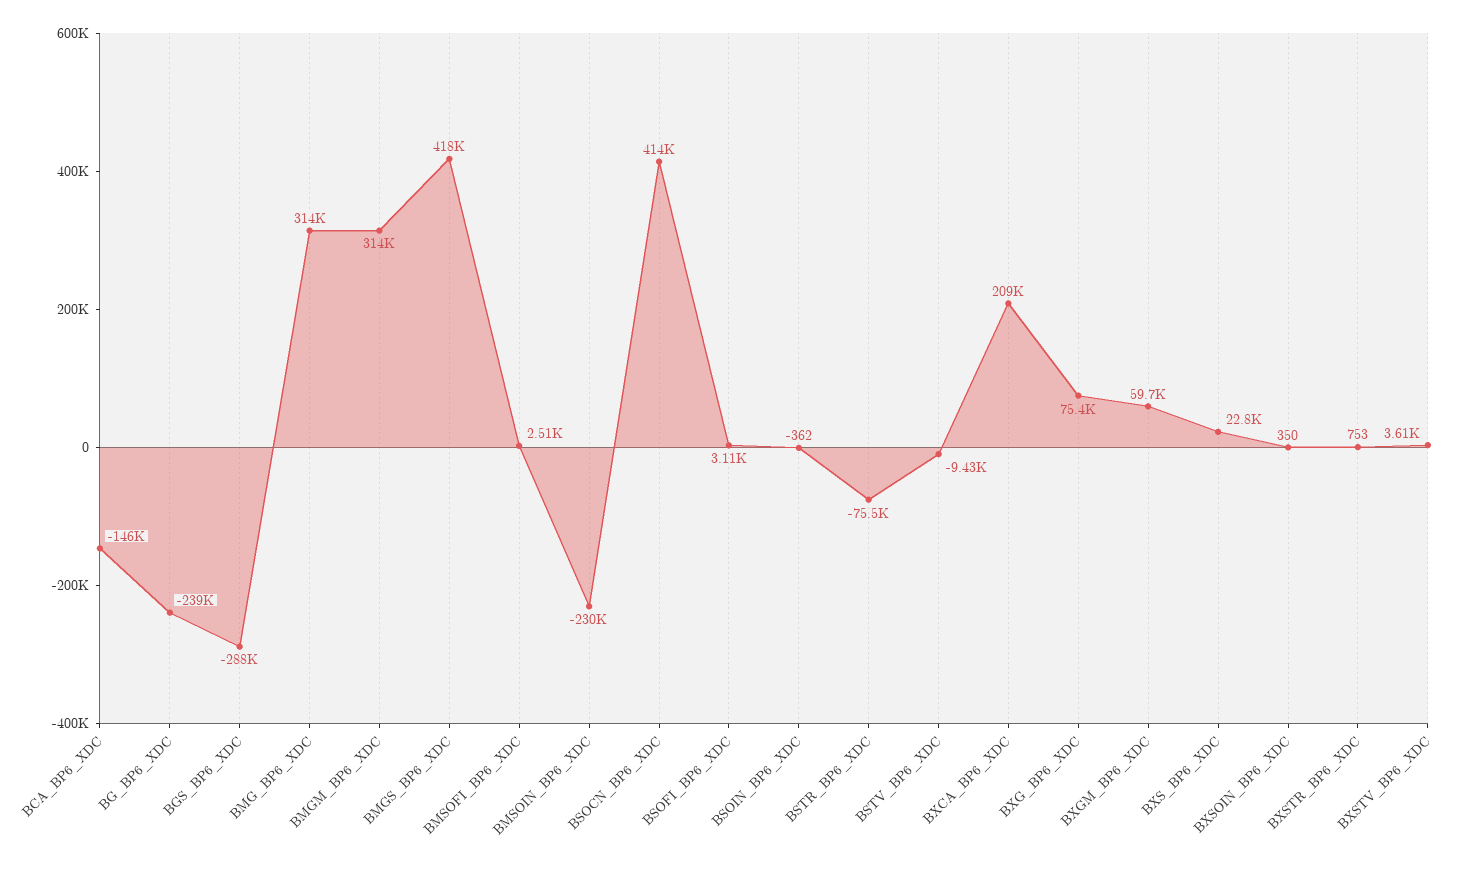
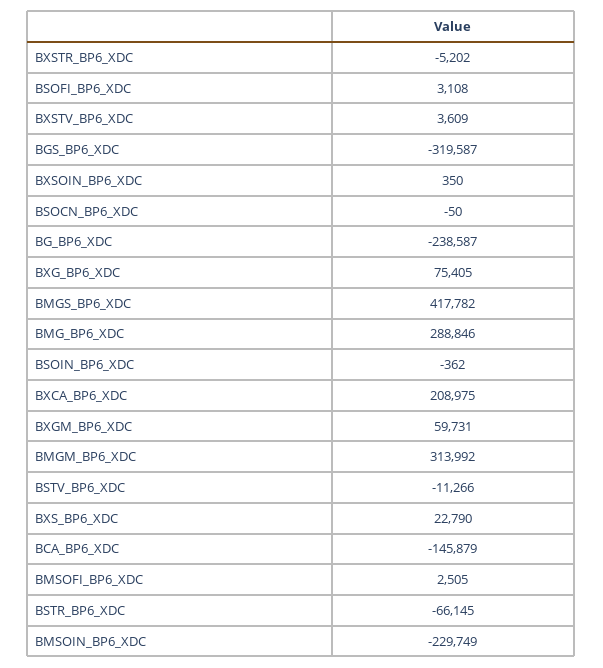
  {
    "BCA_BP6_XDC": -145879,
    "BG_BP6_XDC": -238587,
-   "BGS_BP6_XDC": -288000,
+   "BGS_BP6_XDC": -319587,
-   "BMG_BP6_XDC": 314000,
+   "BMG_BP6_XDC": 288846,
    "BMGM_BP6_XDC": 313992,
    "BMGS_BP6_XDC": 417782,
    "BMSOFI_BP6_XDC": 2505,
    "BMSOIN_BP6_XDC": -229749,
-   "BSOCN_BP6_XDC": 414000,
+   "BSOCN_BP6_XDC": -50,
    "BSOFI_BP6_XDC": 3108,
    "BSOIN_BP6_XDC": -362,
-   "BSTR_BP6_XDC": -75500,
+   "BSTR_BP6_XDC": -66145,
-   "BSTV_BP6_XDC": -9430,
+   "BSTV_BP6_XDC": -11266,
    "BXCA_BP6_XDC": 208975,
    "BXG_BP6_XDC": 75405,
    "BXGM_BP6_XDC": 59731,
    "BXS_BP6_XDC": 22790,
    "BXSOIN_BP6_XDC": 350,
-   "BXSTR_BP6_XDC": 753,
+   "BXSTR_BP6_XDC": -5202,
    "BXSTV_BP6_XDC": 3609
  }

